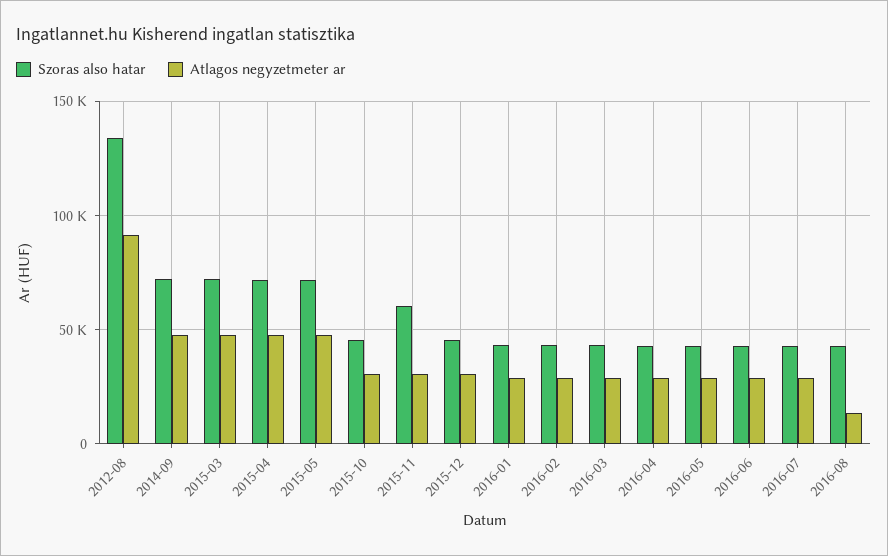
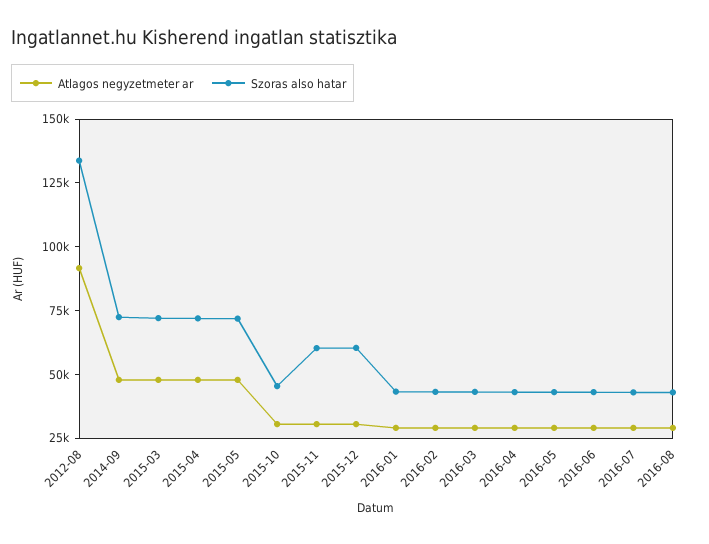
  {
    "Szoras also hatar": {
      "2012-08": 135000,
      "2014-09": 70000,
      "2015-03": 70000,
      "2015-04": 70000,
      "2015-05": 70000,
      "2015-10": 45000,
      "2015-11": 60000,
-     "2015-12": 45000,
+     "2015-12": 60000,
      "2016-01": 45000,
      "2016-02": 45000,
      "2016-03": 45000,
      "2016-04": 45000,
      "2016-05": 45000,
      "2016-06": 45000,
      "2016-07": 45000,
      "2016-08": 45000
    },
    "Atlagos negyzetmeter ar": {
      "2012-08": 90000,
      "2014-09": 50000,
      "2015-03": 50000,
      "2015-04": 50000,
      "2015-05": 50000,
      "2015-10": 30000,
      "2015-11": 30000,
      "2015-12": 30000,
      "2016-01": 30000,
      "2016-02": 30000,
      "2016-03": 30000,
      "2016-04": 30000,
      "2016-05": 30000,
      "2016-06": 30000,
      "2016-07": 30000,
-     "2016-08": 15000
+     "2016-08": 30000
    }
  }

